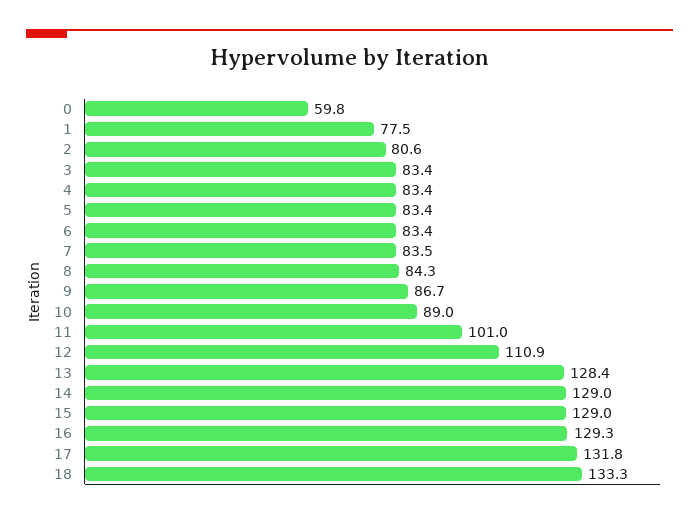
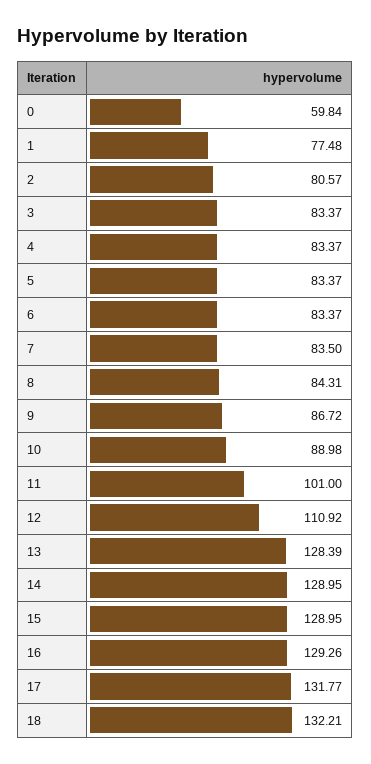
  {
    "0": 59.84,
    "1": 77.48,
    "2": 80.57,
    "3": 83.37,
    "4": 83.37,
    "5": 83.37,
    "6": 83.37,
    "7": 83.5,
    "8": 84.31,
    "9": 86.72,
    "10": 88.98,
    "11": 101,
    "12": 110.92,
    "13": 128.39,
    "14": 128.95,
    "15": 128.95,
    "16": 129.26,
    "17": 131.77,
-   "18": 133.3
+   "18": 132.21
  }

